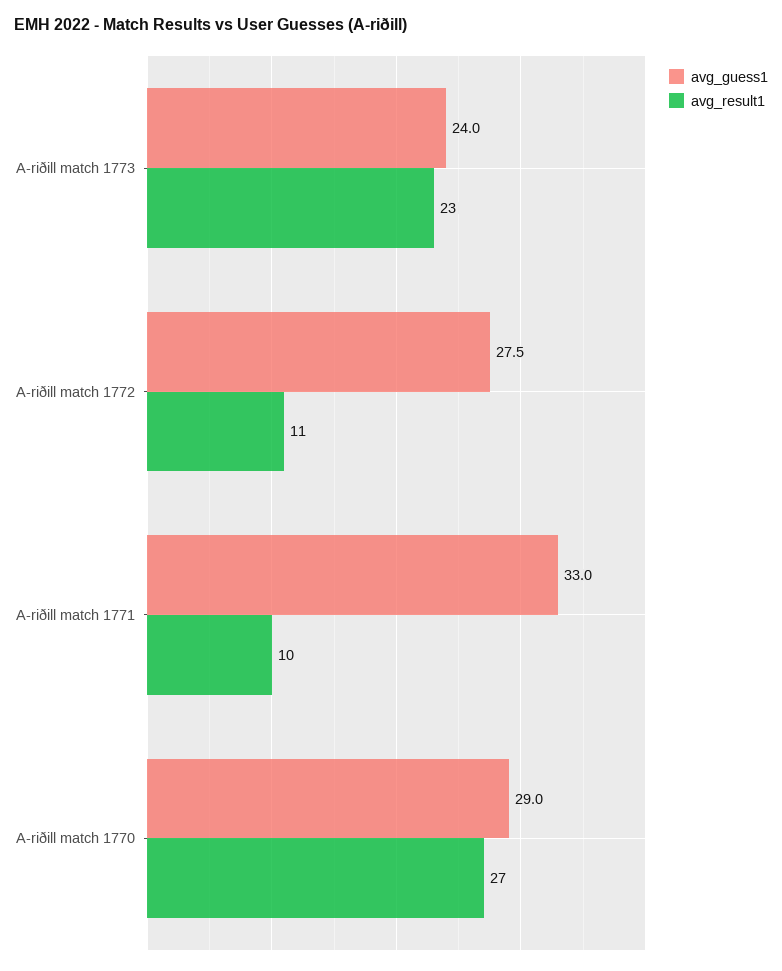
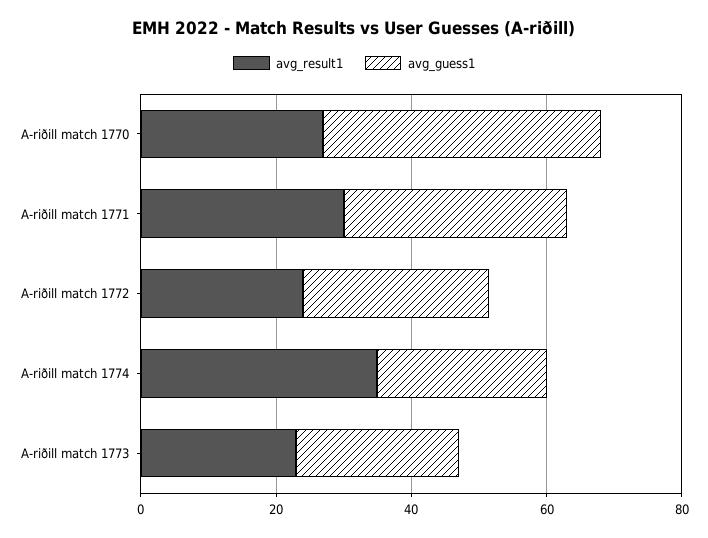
  {
    "avg_guess1": {
      "A-riðill match 1773": 24,
      "A-riðill match 1772": 27.5,
      "A-riðill match 1771": 33,
-     "A-riðill match 1770": 29
+     "A-riðill match 1770": 40,
+     "A-riðill match 1774": 25
    },
    "avg_result1": {
      "A-riðill match 1773": 23,
-     "A-riðill match 1772": 11,
+     "A-riðill match 1772": 25,
-     "A-riðill match 1771": 10,
+     "A-riðill match 1771": 30,
-     "A-riðill match 1770": 27
+     "A-riðill match 1770": 27,
+     "A-riðill match 1774": 35
    }
  }

